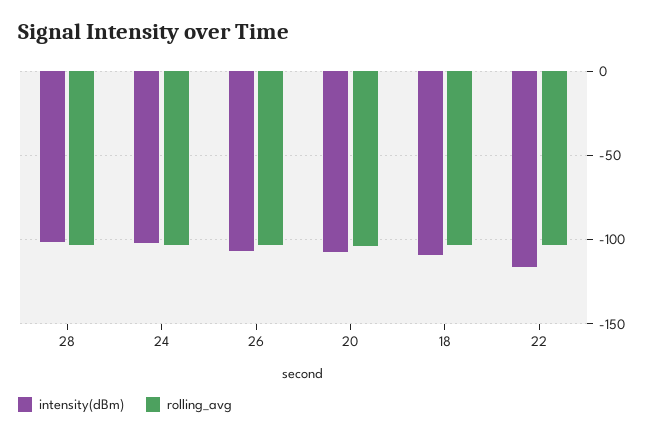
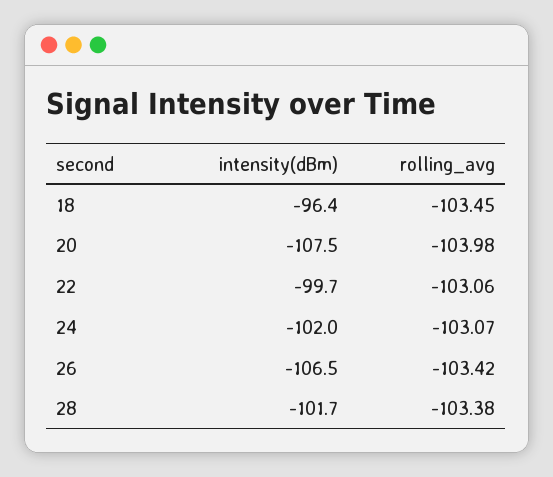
  {
    "intensity(dBm)": {
      "28": -101.7,
      "24": -102,
      "26": -106.5,
      "20": -107.5,
-     "18": -110,
+     "18": -96.4,
-     "22": -115
+     "22": -99.7
    },
    "rolling_avg": {
      "28": -103.38,
      "24": -103.07,
      "26": -103.42,
      "20": -103.98,
      "18": -103.45,
      "22": -103.06
    }
  }

